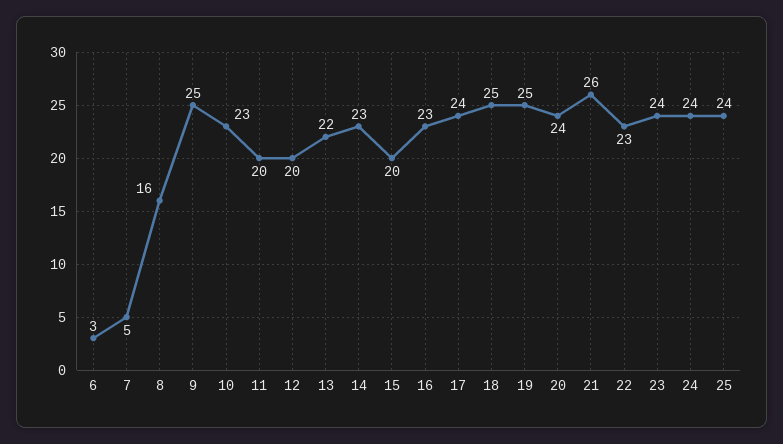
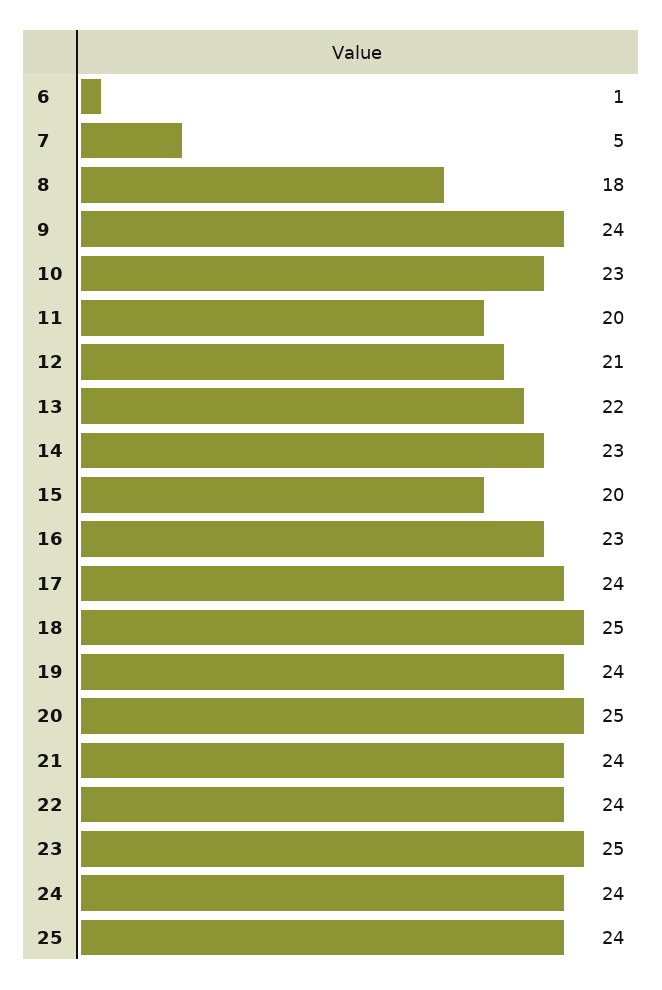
  {
-   "6": 3,
+   "6": 1,
    "7": 5,
-   "8": 16,
+   "8": 18,
-   "9": 25,
+   "9": 24,
    "10": 23,
    "11": 20,
-   "12": 20,
+   "12": 21,
    "13": 22,
    "14": 23,
    "15": 20,
    "16": 23,
    "17": 24,
    "18": 25,
-   "19": 25,
+   "19": 24,
-   "20": 24,
+   "20": 25,
-   "21": 26,
+   "21": 24,
-   "22": 23,
+   "22": 24,
-   "23": 24,
+   "23": 25,
    "24": 24,
    "25": 24
  }

